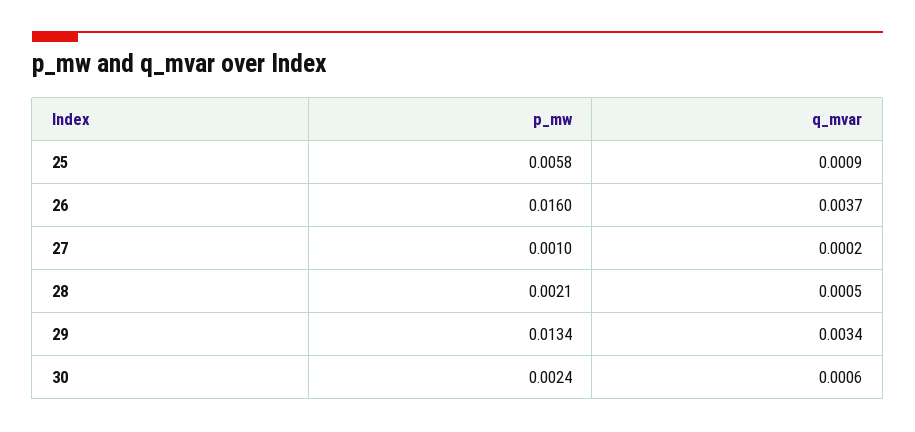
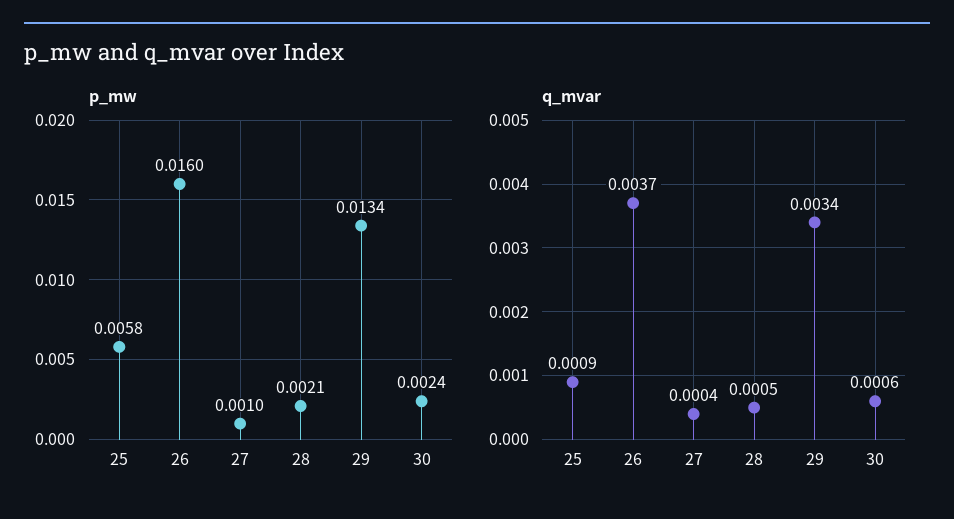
  {
    "p_mw": {
      "25": 0.0058,
      "26": 0.016,
      "27": 0.001,
      "28": 0.0021,
      "29": 0.0134,
      "30": 0.0024
    },
    "q_mvar": {
      "25": 0.0009,
      "26": 0.0037,
-     "27": 0.0002,
+     "27": 0.0004,
      "28": 0.0005,
      "29": 0.0034,
      "30": 0.0006
    }
  }

